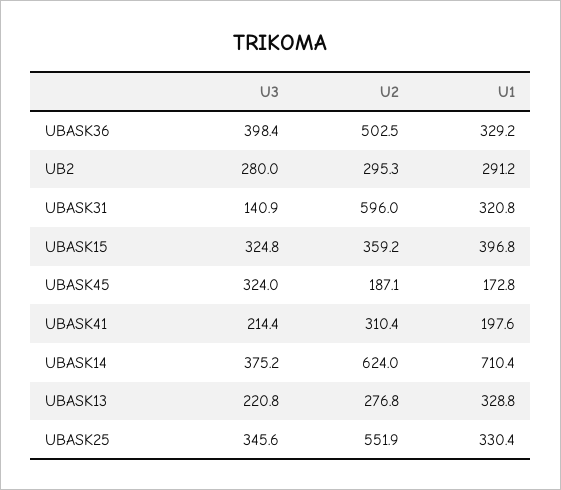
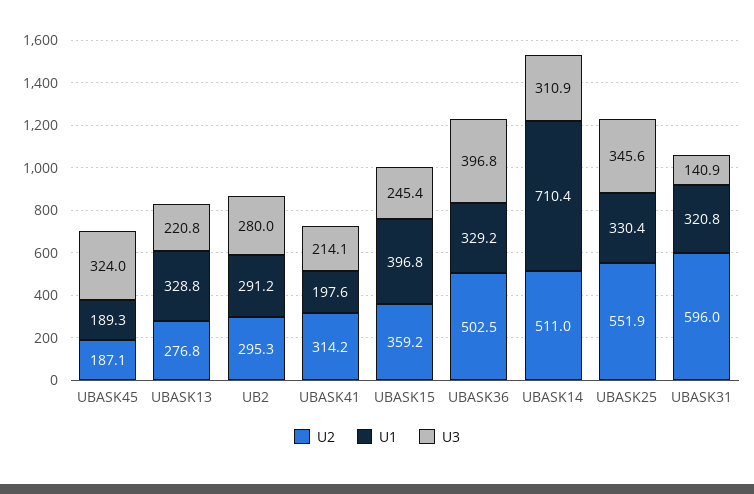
  {
    "U3": {
-     "UBASK36": 398.4,
+     "UBASK36": 396.8,
      "UB2": 280,
      "UBASK31": 140.9,
-     "UBASK15": 324.8,
+     "UBASK15": 245.4,
      "UBASK45": 324,
-     "UBASK41": 214.4,
+     "UBASK41": 214.1,
-     "UBASK14": 375.2,
+     "UBASK14": 310.9,
      "UBASK13": 220.8,
      "UBASK25": 345.6
    },
    "U2": {
      "UBASK36": 502.5,
      "UB2": 295.3,
      "UBASK31": 596,
      "UBASK15": 359.2,
      "UBASK45": 187.1,
-     "UBASK41": 310.4,
+     "UBASK41": 314.2,
-     "UBASK14": 624,
+     "UBASK14": 511,
      "UBASK13": 276.8,
      "UBASK25": 551.9
    },
    "U1": {
      "UBASK36": 329.2,
      "UB2": 291.2,
      "UBASK31": 320.8,
      "UBASK15": 396.8,
-     "UBASK45": 172.8,
+     "UBASK45": 189.3,
      "UBASK41": 197.6,
      "UBASK14": 710.4,
      "UBASK13": 328.8,
      "UBASK25": 330.4
    }
  }

